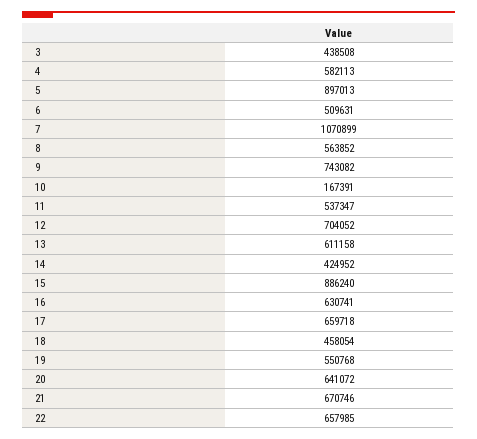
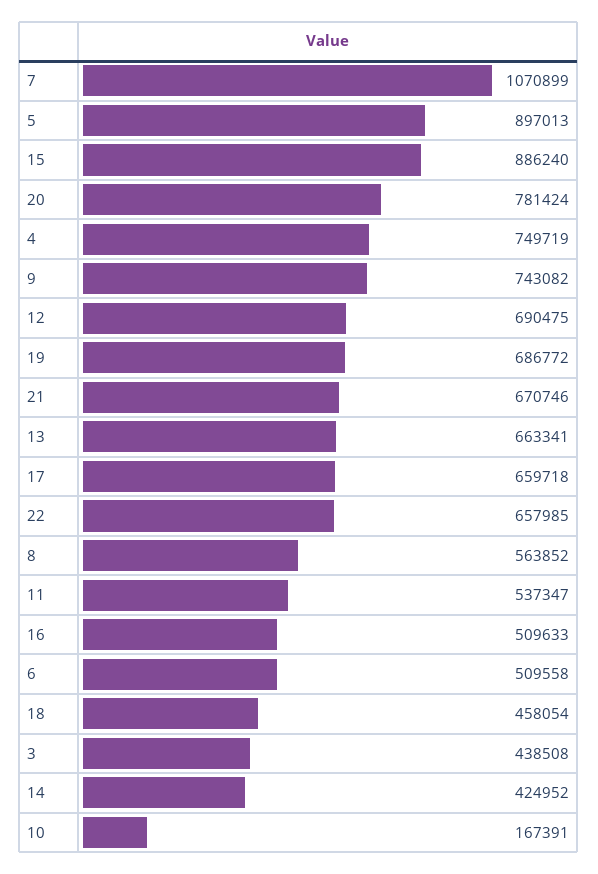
  {
    "3": 438508,
-   "4": 582113,
+   "4": 749719,
    "5": 897013,
-   "6": 509631,
+   "6": 509558,
    "7": 1070899,
    "8": 563852,
    "9": 743082,
    "10": 167391,
    "11": 537347,
-   "12": 704052,
+   "12": 690475,
-   "13": 611158,
+   "13": 663341,
    "14": 424952,
    "15": 886240,
-   "16": 630741,
+   "16": 509633,
    "17": 659718,
    "18": 458054,
-   "19": 550768,
+   "19": 686772,
-   "20": 641072,
+   "20": 781424,
    "21": 670746,
    "22": 657985
  }

